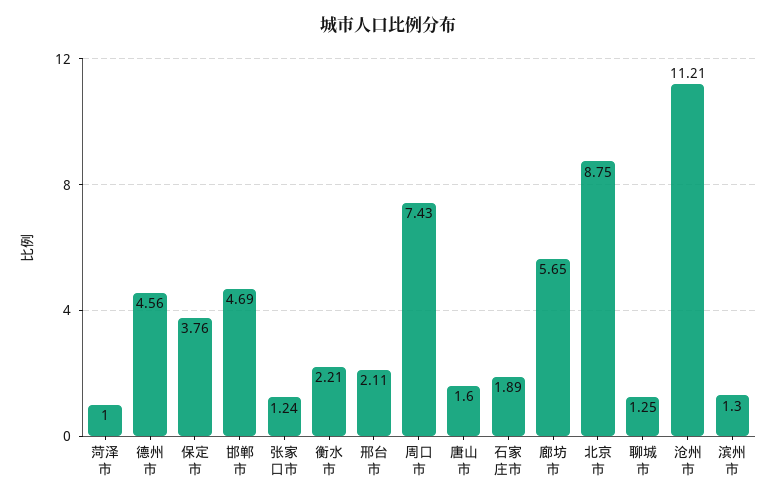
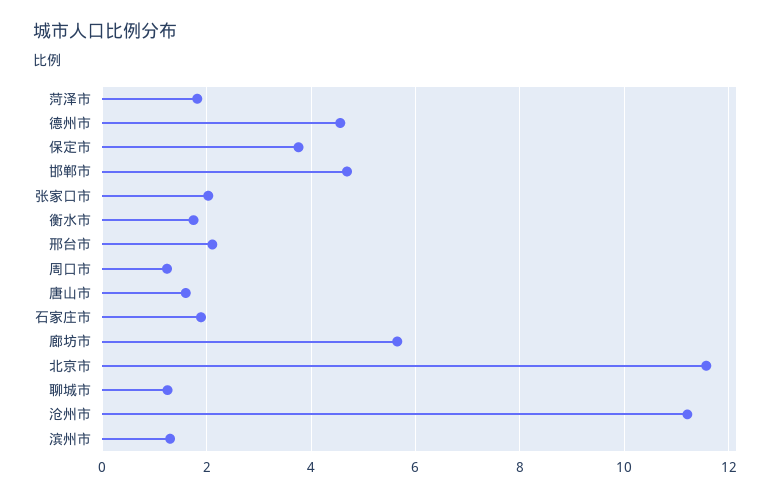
  {
-   "菏泽市": 1,
+   "菏泽市": 1.8,
    "德州市": 4.56,
    "保定市": 3.76,
    "邯郸市": 4.69,
-   "张家口市": 1.24,
+   "张家口市": 2,
-   "衡水市": 2.21,
+   "衡水市": 1.8,
    "邢台市": 2.11,
-   "周口市": 7.43,
+   "周口市": 1.2,
    "唐山市": 1.6,
    "石家庄市": 1.89,
    "廊坊市": 5.65,
-   "北京市": 8.75,
+   "北京市": 11.6,
    "聊城市": 1.25,
    "沧州市": 11.21,
    "滨州市": 1.3
  }

